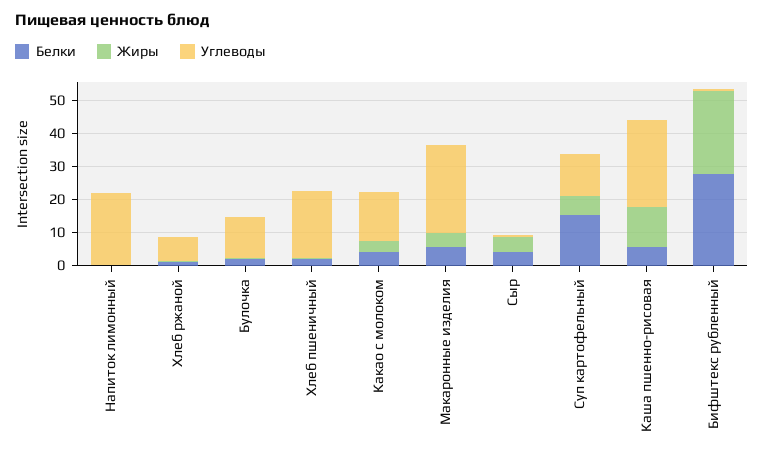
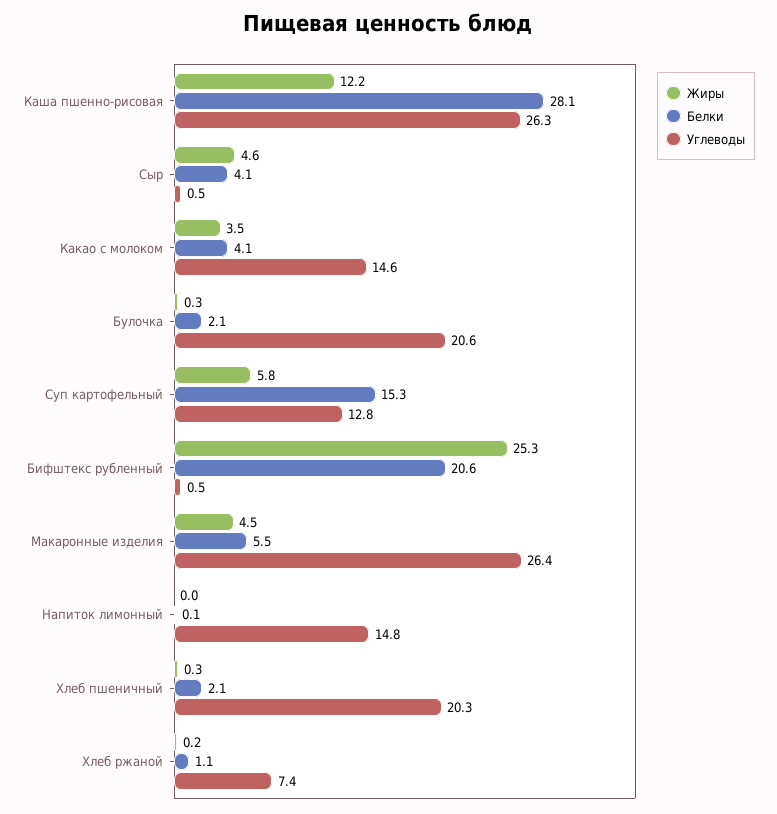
  {
    "Белки": {
      "Напиток лимонный": 0.1,
      "Хлеб ржаной": 1.1,
      "Булочка": 2.1,
      "Хлеб пшеничный": 2.1,
      "Какао с молоком": 4.1,
      "Макаронные изделия": 5.5,
      "Сыр": 4.1,
      "Суп картофельный": 15.3,
-     "Каша пшенно-рисовая": 5,
+     "Каша пшенно-рисовая": 28.1,
-     "Бифштекс рубленный": 27.5
+     "Бифштекс рубленный": 20.6
    },
    "Жиры": {
      "Напиток лимонный": 0,
      "Хлеб ржаной": 0.2,
      "Булочка": 0.3,
      "Хлеб пшеничный": 0.3,
      "Какао с молоком": 3.5,
      "Макаронные изделия": 4.5,
      "Сыр": 4.6,
      "Суп картофельный": 5.8,
      "Каша пшенно-рисовая": 12.2,
      "Бифштекс рубленный": 25.3
    },
    "Углеводы": {
-     "Напиток лимонный": 22.5,
+     "Напиток лимонный": 14.8,
      "Хлеб ржаной": 7.4,
-     "Булочка": 12.5,
+     "Булочка": 20.6,
      "Хлеб пшеничный": 20.3,
      "Какао с молоком": 14.6,
      "Макаронные изделия": 26.4,
      "Сыр": 0.5,
      "Суп картофельный": 12.8,
      "Каша пшенно-рисовая": 26.3,
      "Бифштекс рубленный": 0.5
    }
  }

